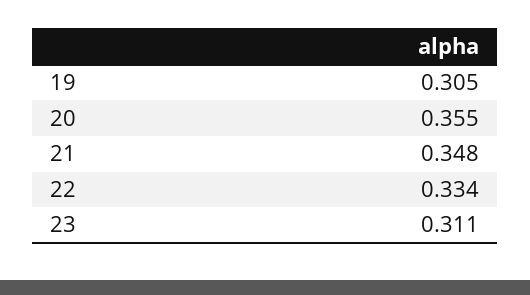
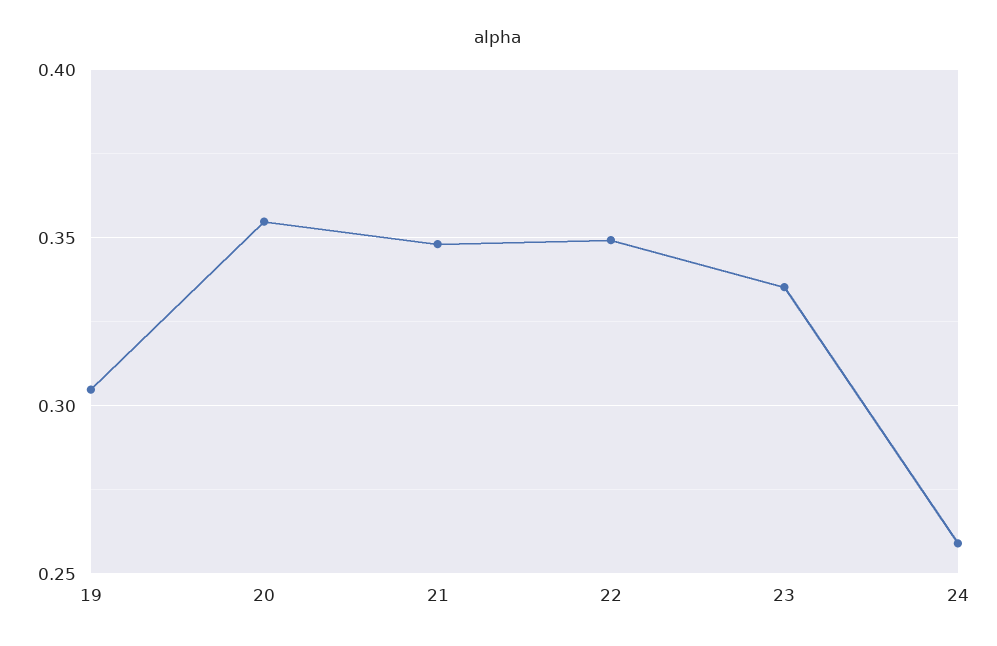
  {
    "19": 0.305,
    "20": 0.355,
    "21": 0.348,
-   "22": 0.334,
+   "22": 0.35,
-   "23": 0.311
+   "23": 0.335,
+   "24": 0.26
  }

